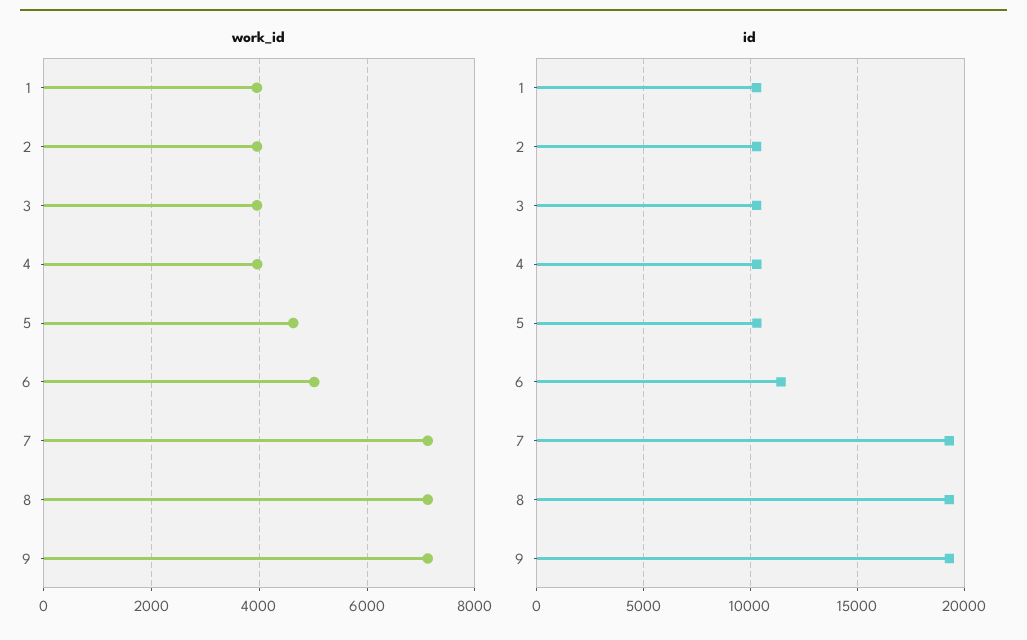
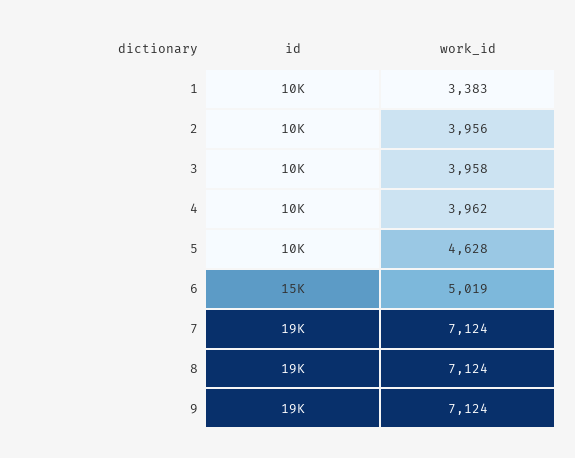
  {
    "work_id": {
-     "1": 4000,
+     "1": 3383,
      "2": 3956,
      "3": 3958,
      "4": 3962,
      "5": 4628,
      "6": 5019,
      "7": 7124,
      "8": 7124,
      "9": 7124
    },
    "id": {
      "1": 10000,
      "2": 10000,
      "3": 10000,
      "4": 10000,
      "5": 10000,
-     "6": 11500,
+     "6": 15000,
      "7": 19000,
      "8": 19000,
      "9": 19000
    }
  }

